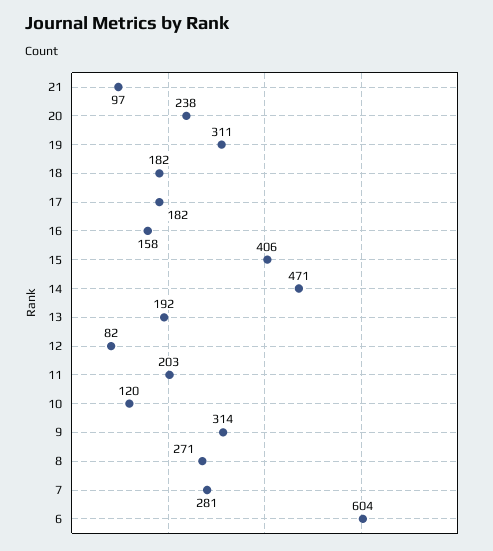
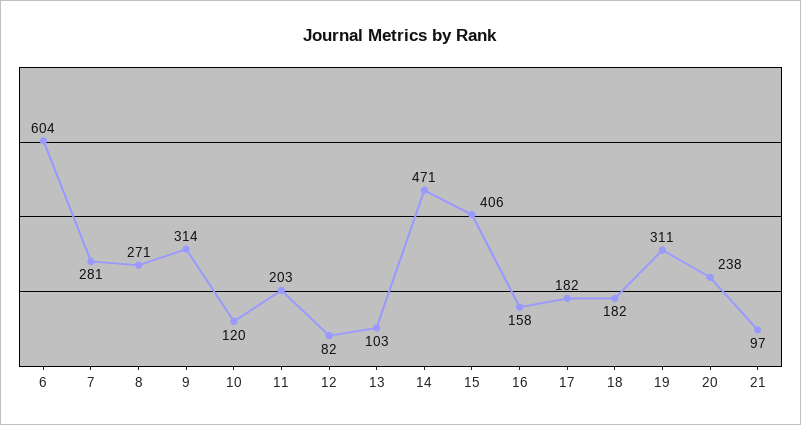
  {
    "21": 97,
    "20": 238,
    "19": 311,
    "18": 182,
    "17": 182,
    "16": 158,
    "15": 406,
    "14": 471,
-   "13": 192,
+   "13": 103,
    "12": 82,
    "11": 203,
    "10": 120,
    "9": 314,
    "8": 271,
    "7": 281,
    "6": 604
  }

